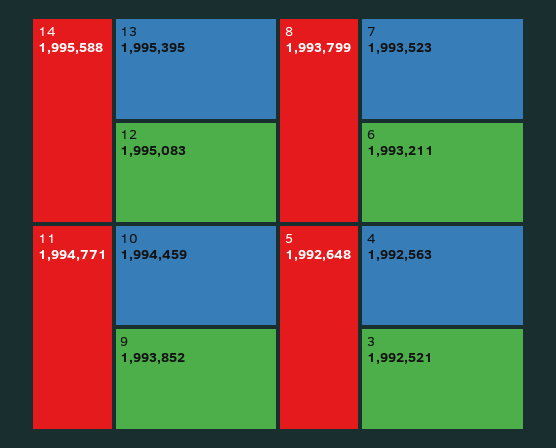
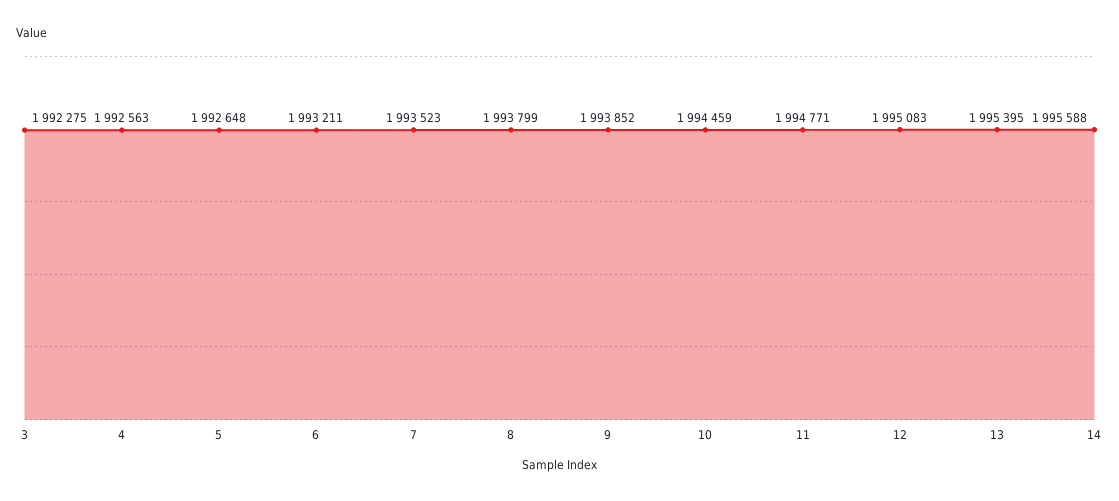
  {
    "14": 1995588,
    "13": 1995395,
    "12": 1995083,
    "11": 1994771,
    "10": 1994459,
    "9": 1993852,
    "8": 1993799,
    "7": 1993523,
    "6": 1993211,
    "5": 1992648,
    "4": 1992563,
-   "3": 1992521
+   "3": 1992275
  }

